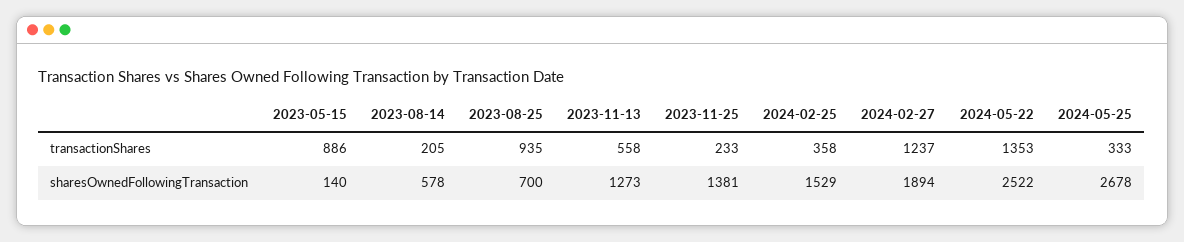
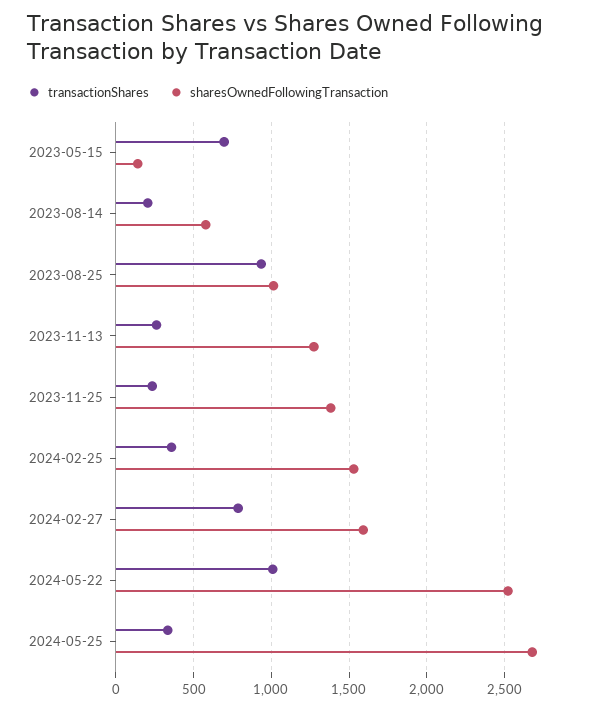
  {
    "transactionShares": {
-     "2023-05-15": 886,
+     "2023-05-15": 700,
      "2023-08-14": 205,
      "2023-08-25": 935,
-     "2023-11-13": 558,
+     "2023-11-13": 250,
      "2023-11-25": 233,
      "2024-02-25": 358,
-     "2024-02-27": 1237,
+     "2024-02-27": 800,
-     "2024-05-22": 1353,
+     "2024-05-22": 1000,
      "2024-05-25": 333
    },
    "sharesOwnedFollowingTransaction": {
      "2023-05-15": 140,
      "2023-08-14": 578,
-     "2023-08-25": 700,
+     "2023-08-25": 1000,
      "2023-11-13": 1273,
      "2023-11-25": 1381,
      "2024-02-25": 1529,
-     "2024-02-27": 1894,
+     "2024-02-27": 1600,
      "2024-05-22": 2522,
      "2024-05-25": 2678
    }
  }

